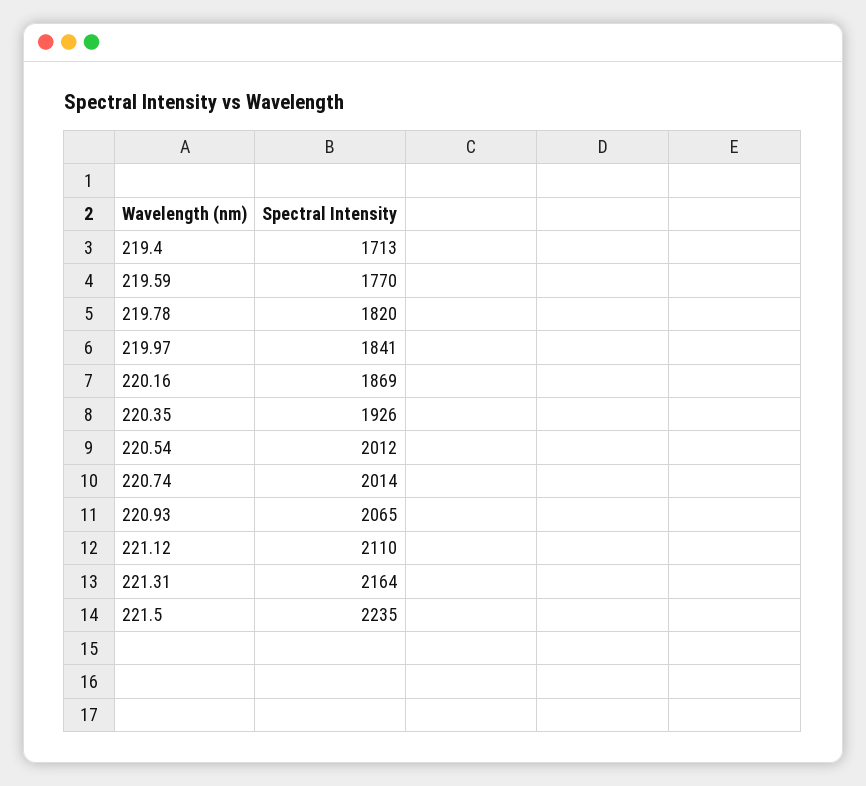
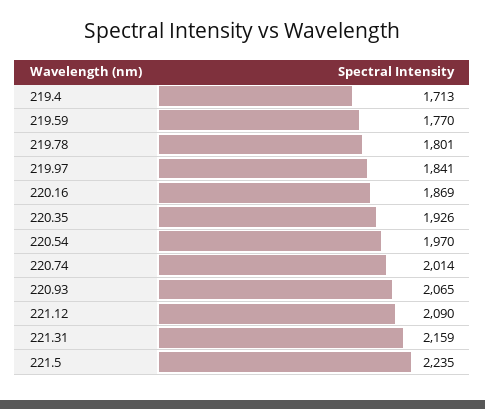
  {
    "219.4": 1713,
    "219.59": 1770,
-   "219.78": 1820,
+   "219.78": 1801,
    "219.97": 1841,
    "220.16": 1869,
    "220.35": 1926,
-   "220.54": 2012,
+   "220.54": 1970,
    "220.74": 2014,
    "220.93": 2065,
-   "221.12": 2110,
+   "221.12": 2090,
-   "221.31": 2164,
+   "221.31": 2159,
    "221.5": 2235
  }

